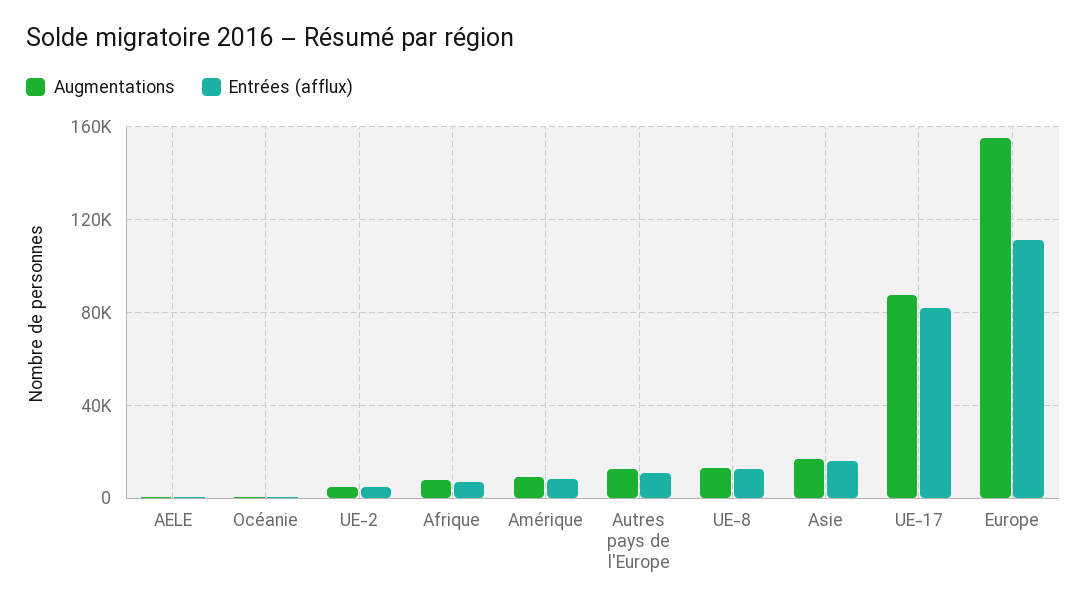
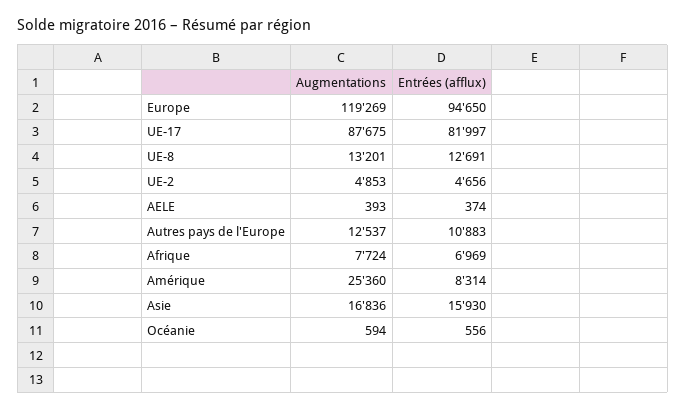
  {
    "Augmentations": {
      "AELE": 393,
      "Océanie": 594,
      "UE-2": 4853,
      "Afrique": 7724,
-     "Amérique": 10000,
+     "Amérique": 25360,
      "Autres pays de l'Europe": 12537,
      "UE-8": 13201,
      "Asie": 16836,
      "UE-17": 87675,
-     "Europe": 155000
+     "Europe": 119269
    },
    "Entrées (afflux)": {
      "AELE": 374,
      "Océanie": 556,
      "UE-2": 4656,
      "Afrique": 6969,
      "Amérique": 8314,
      "Autres pays de l'Europe": 10883,
      "UE-8": 12691,
      "Asie": 15930,
      "UE-17": 81997,
-     "Europe": 110000
+     "Europe": 94650
    }
  }

